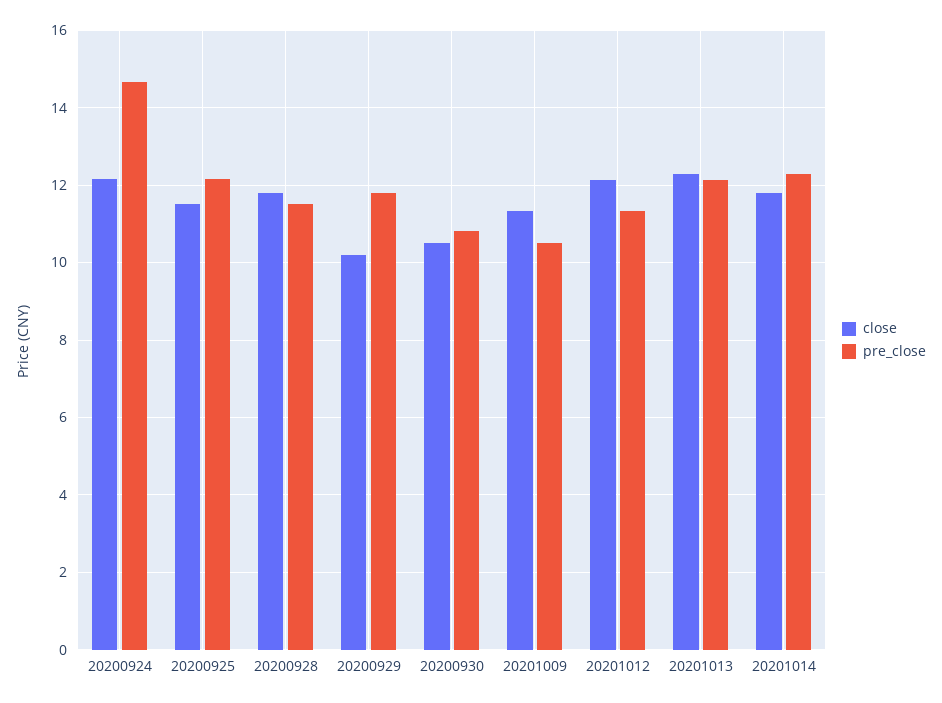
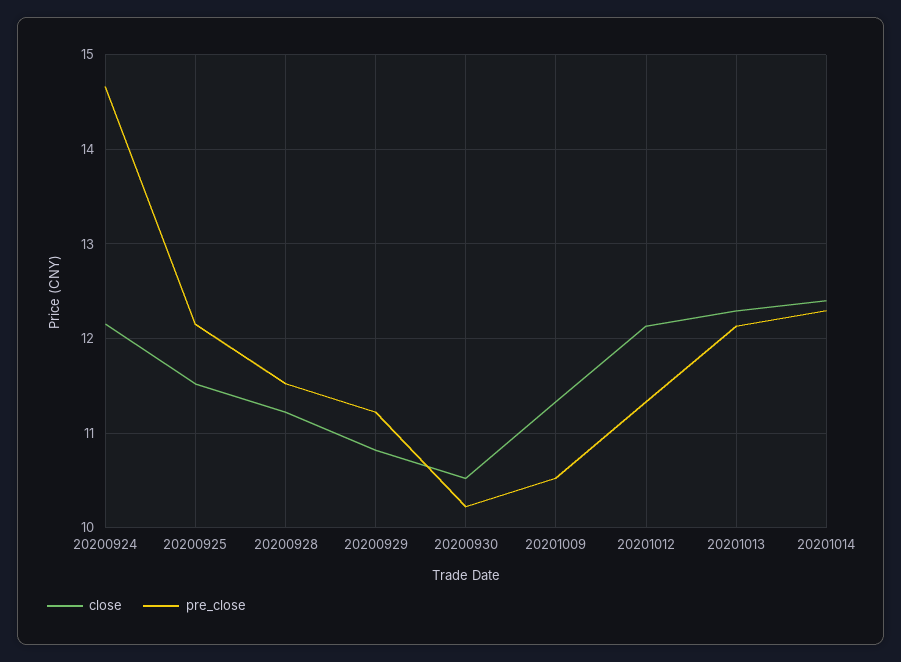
  {
    "close": {
      "20200924": 12.2,
      "20200925": 11.5,
-     "20200928": 11.8,
+     "20200928": 11.2,
-     "20200929": 10.2,
+     "20200929": 10.8,
      "20200930": 10.5,
      "20201009": 11.3,
      "20201012": 12.1,
      "20201013": 12.3,
-     "20201014": 11.8
+     "20201014": 12.4
    },
    "pre_close": {
      "20200924": 14.7,
      "20200925": 12.2,
      "20200928": 11.5,
-     "20200929": 11.8,
+     "20200929": 11.2,
-     "20200930": 10.8,
+     "20200930": 10.2,
      "20201009": 10.5,
      "20201012": 11.3,
      "20201013": 12.1,
      "20201014": 12.3
    }
  }

